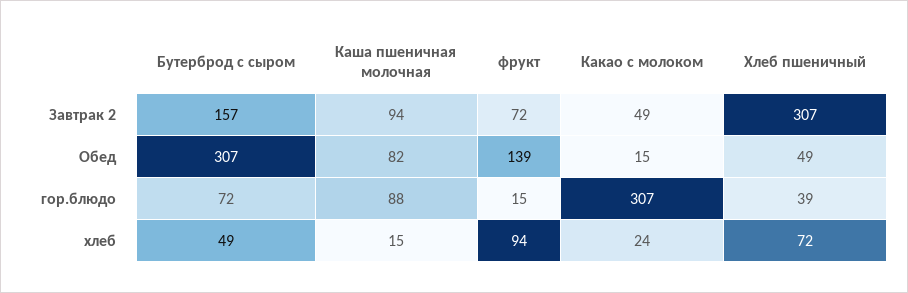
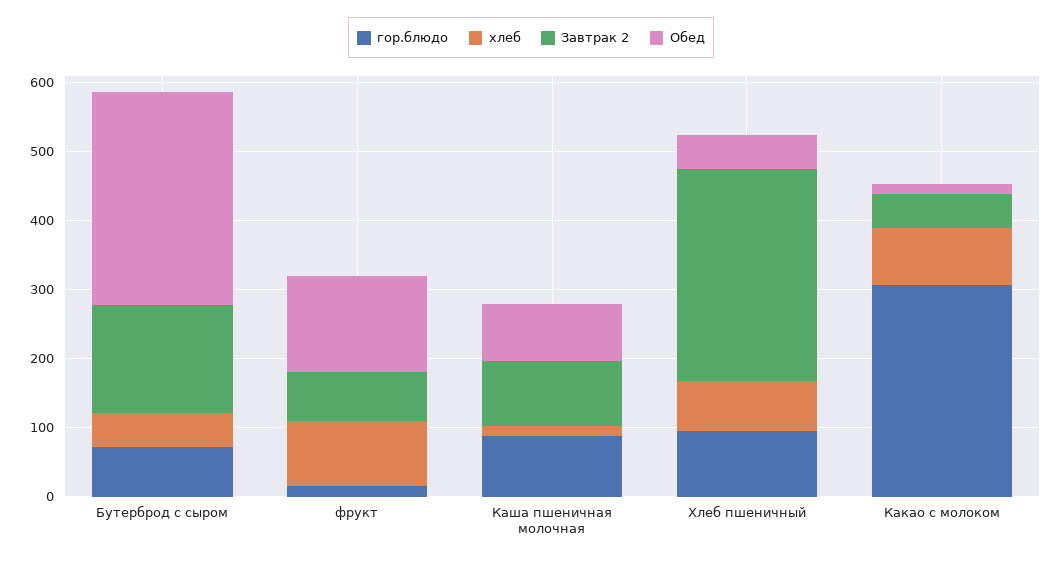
  {
    "Завтрак 2": {
      "Бутерброд с сыром": 157,
      "Каша пшеничная молочная": 94,
      "фрукт": 72,
      "Какао с молоком": 49,
      "Хлеб пшеничный": 307
    },
    "Обед": {
      "Бутерброд с сыром": 307,
      "Каша пшеничная молочная": 82,
      "фрукт": 139,
      "Какао с молоком": 15,
      "Хлеб пшеничный": 49
    },
    "гор.блюдо": {
      "Бутерброд с сыром": 72,
      "Каша пшеничная молочная": 88,
      "фрукт": 15,
      "Какао с молоком": 307,
-     "Хлеб пшеничный": 39
+     "Хлеб пшеничный": 100
    },
    "хлеб": {
      "Бутерброд с сыром": 49,
      "Каша пшеничная молочная": 15,
      "фрукт": 94,
-     "Какао с молоком": 24,
+     "Какао с молоком": 80,
      "Хлеб пшеничный": 72
    }
  }

